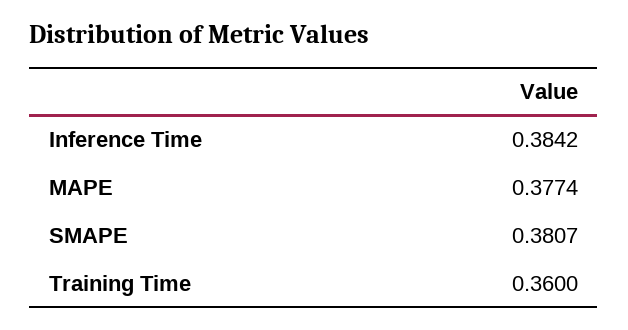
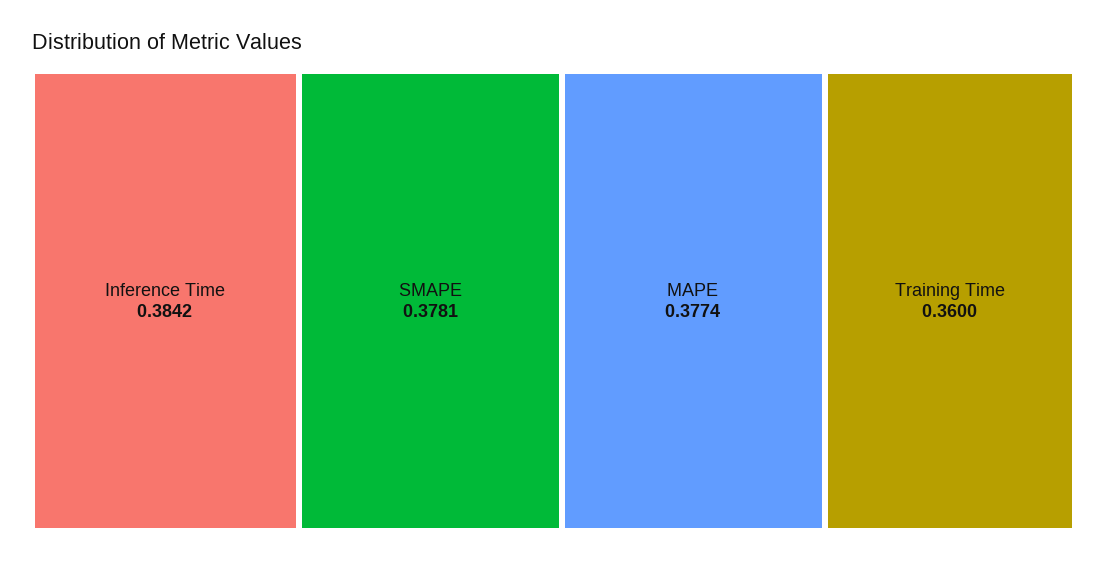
  {
    "Inference Time": 0.3842,
    "MAPE": 0.3774,
-   "SMAPE": 0.3807,
+   "SMAPE": 0.3781,
    "Training Time": 0.36
  }

